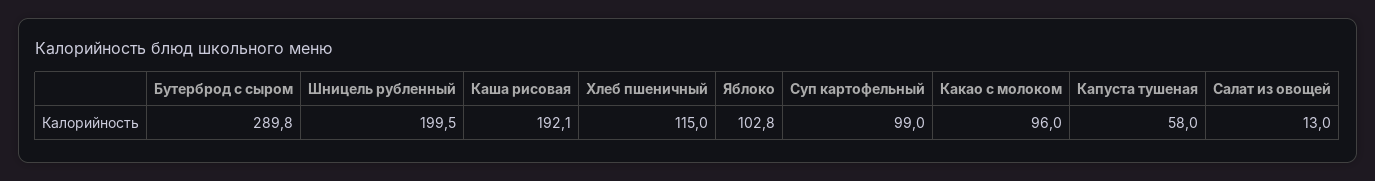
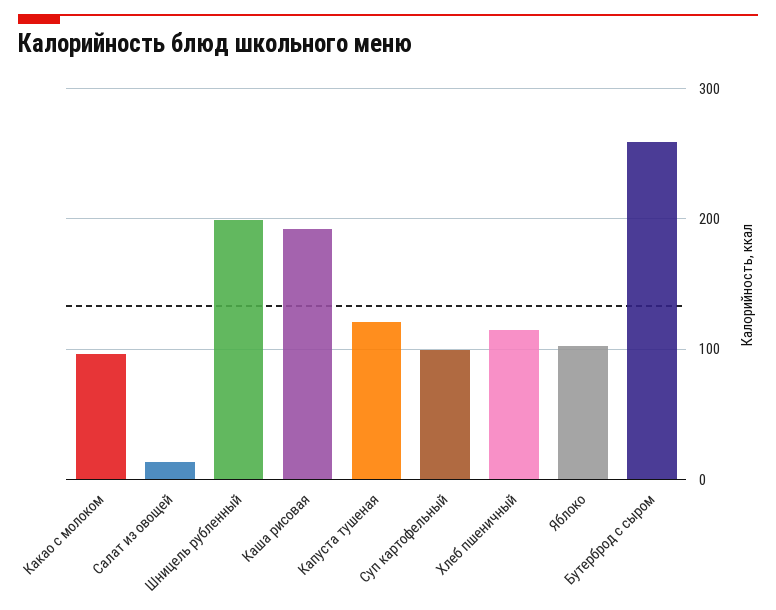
  {
-   "Бутерброд с сыром": 289.8,
+   "Бутерброд с сыром": 260,
    "Шницель рубленный": 199.5,
    "Каша рисовая": 192.1,
    "Хлеб пшеничный": 115,
    "Яблоко": 102.8,
    "Суп картофельный": 99,
    "Какао с молоком": 96,
-   "Капуста тушеная": 58,
+   "Капуста тушеная": 120,
    "Салат из овощей": 13
  }

